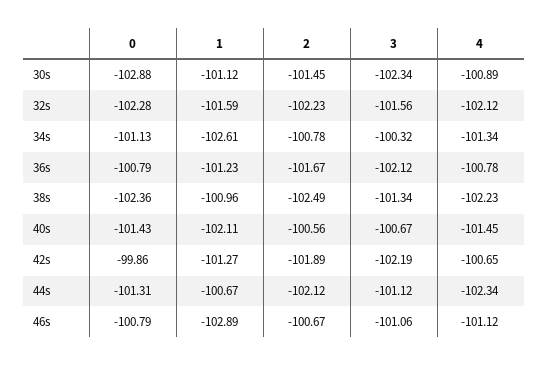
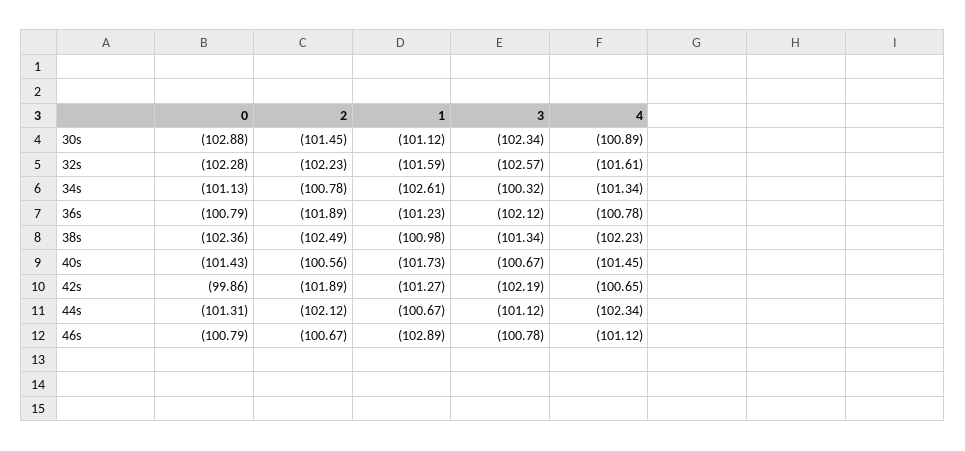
  {
    "0": {
      "30s": -102.88,
      "32s": -102.28,
      "34s": -101.13,
      "36s": -100.79,
      "38s": -102.36,
      "40s": -101.43,
      "42s": -99.86,
      "44s": -101.31,
      "46s": -100.79
    },
    "1": {
      "30s": -101.12,
      "32s": -101.59,
      "34s": -102.61,
      "36s": -101.23,
-     "38s": -100.96,
+     "38s": -100.98,
-     "40s": -102.11,
+     "40s": -101.73,
      "42s": -101.27,
      "44s": -100.67,
      "46s": -102.89
    },
    "2": {
      "30s": -101.45,
      "32s": -102.23,
      "34s": -100.78,
-     "36s": -101.67,
+     "36s": -101.89,
      "38s": -102.49,
      "40s": -100.56,
      "42s": -101.89,
      "44s": -102.12,
      "46s": -100.67
    },
    "3": {
      "30s": -102.34,
-     "32s": -101.56,
+     "32s": -102.57,
      "34s": -100.32,
      "36s": -102.12,
      "38s": -101.34,
      "40s": -100.67,
      "42s": -102.19,
      "44s": -101.12,
-     "46s": -101.06
+     "46s": -100.78
    },
    "4": {
      "30s": -100.89,
-     "32s": -102.12,
+     "32s": -101.61,
      "34s": -101.34,
      "36s": -100.78,
      "38s": -102.23,
      "40s": -101.45,
      "42s": -100.65,
      "44s": -102.34,
      "46s": -101.12
    }
  }

